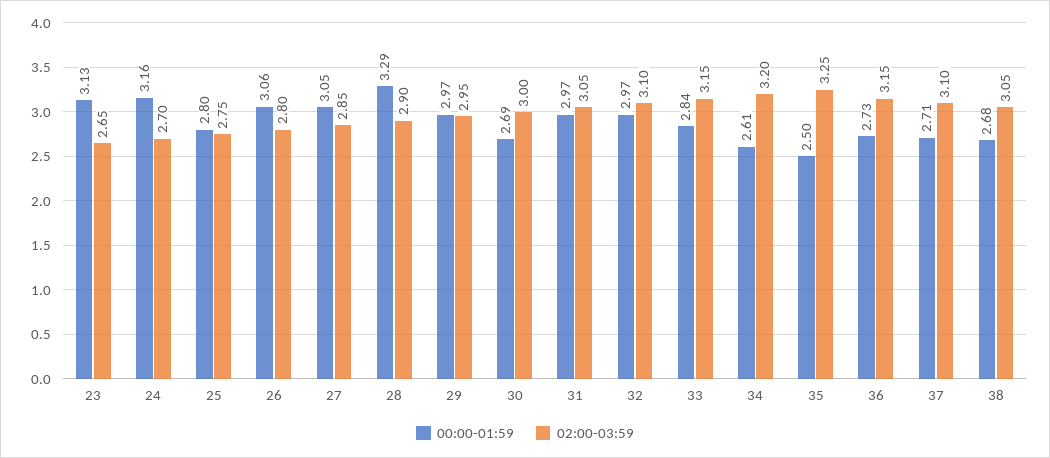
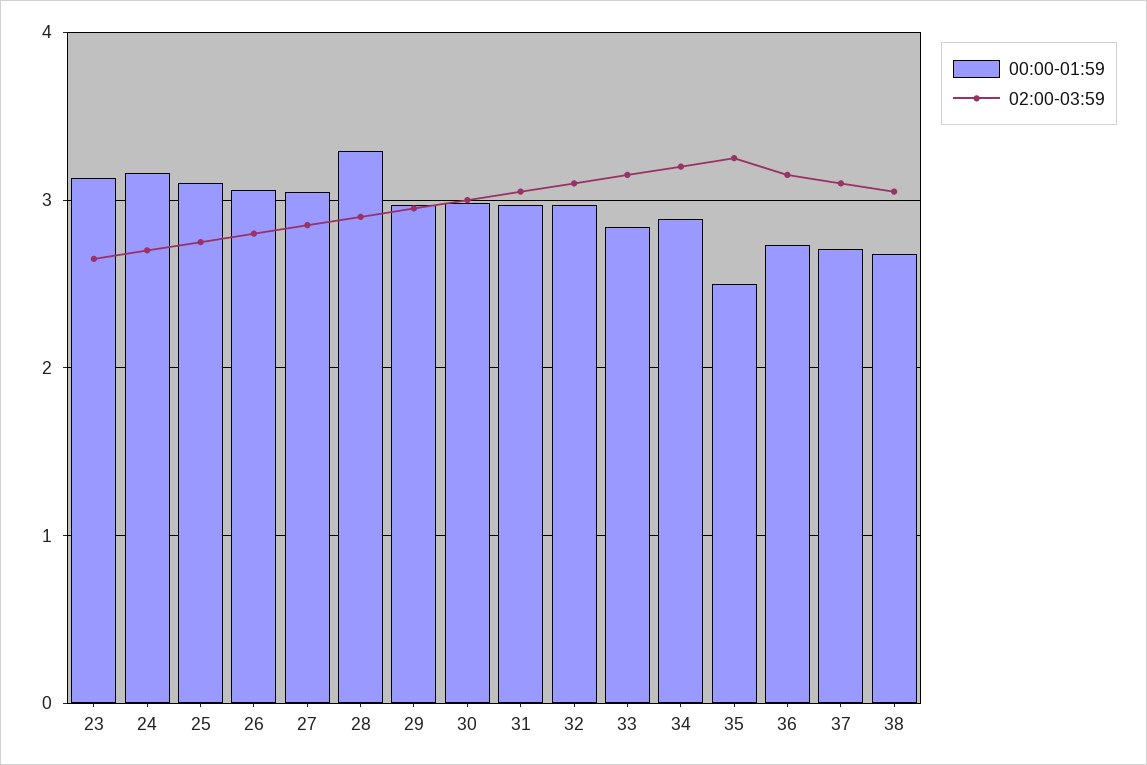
  {
    "00:00-01:59": {
      "23": 3.13,
      "24": 3.16,
-     "25": 2.8,
+     "25": 3.1,
      "26": 3.06,
      "27": 3.05,
      "28": 3.29,
      "29": 2.97,
-     "30": 2.69,
+     "30": 3,
      "31": 2.97,
      "32": 2.97,
      "33": 2.84,
-     "34": 2.61,
+     "34": 2.9,
      "35": 2.5,
      "36": 2.73,
      "37": 2.71,
      "38": 2.68
    },
    "02:00-03:59": {
      "23": 2.65,
      "24": 2.7,
      "25": 2.75,
      "26": 2.8,
      "27": 2.85,
      "28": 2.9,
      "29": 2.95,
      "30": 3,
      "31": 3.05,
      "32": 3.1,
      "33": 3.15,
      "34": 3.2,
      "35": 3.25,
      "36": 3.15,
      "37": 3.1,
      "38": 3.05
    }
  }

